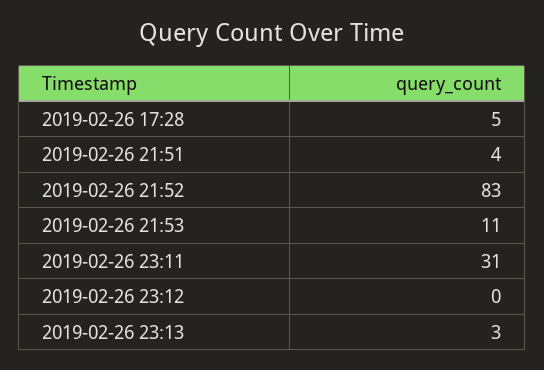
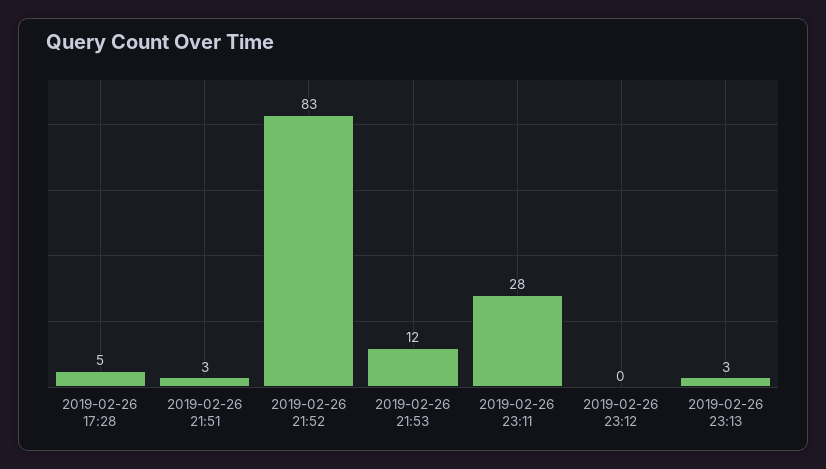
  {
    "2019-02-26 17:28": 5,
-   "2019-02-26 21:51": 4,
+   "2019-02-26 21:51": 3,
    "2019-02-26 21:52": 83,
-   "2019-02-26 21:53": 11,
+   "2019-02-26 21:53": 12,
-   "2019-02-26 23:11": 31,
+   "2019-02-26 23:11": 28,
    "2019-02-26 23:12": 0,
    "2019-02-26 23:13": 3
  }

